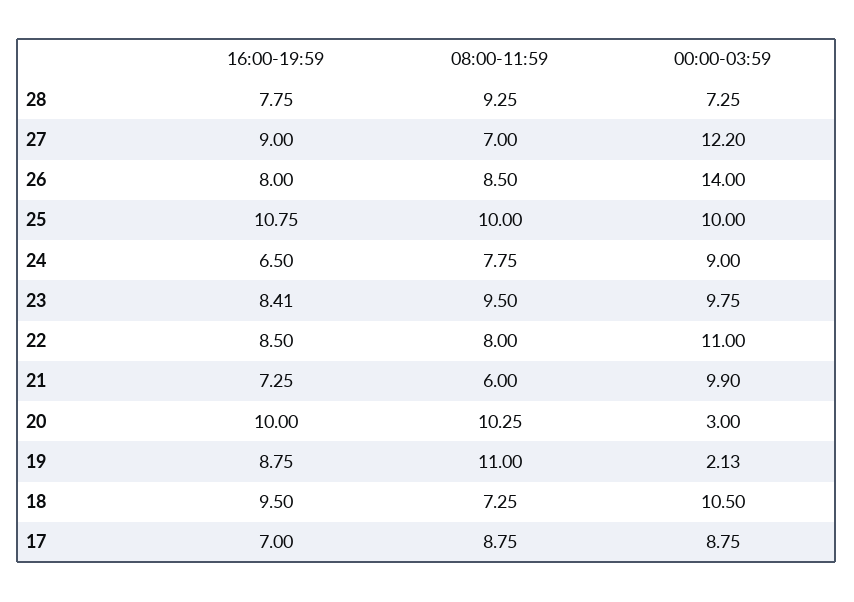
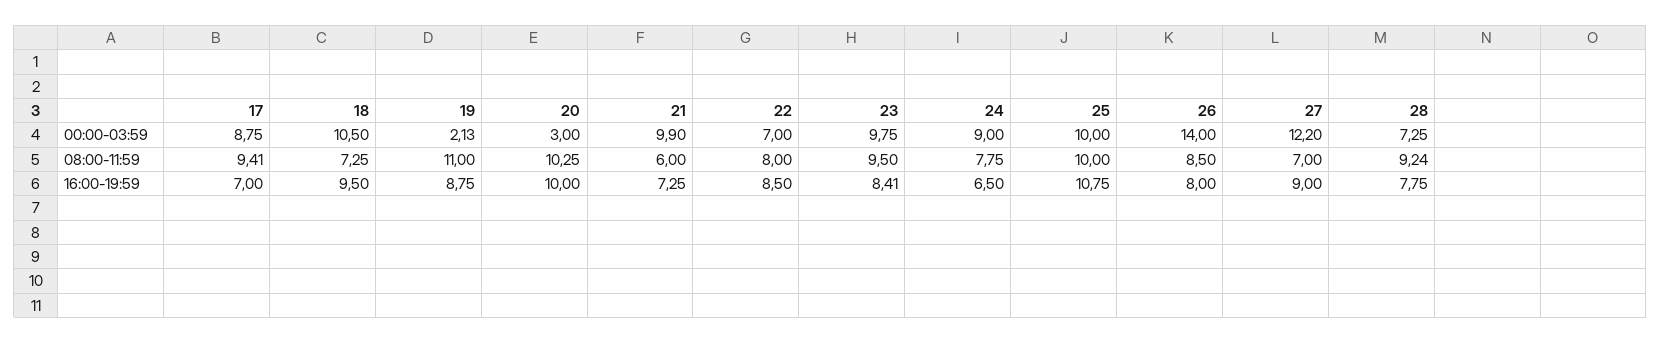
  {
    "16:00-19:59": {
      "28": 7.75,
      "27": 9,
      "26": 8,
      "25": 10.75,
      "24": 6.5,
      "23": 8.41,
      "22": 8.5,
      "21": 7.25,
      "20": 10,
      "19": 8.75,
      "18": 9.5,
      "17": 7
    },
    "08:00-11:59": {
-     "28": 9.25,
+     "28": 9.24,
      "27": 7,
      "26": 8.5,
      "25": 10,
      "24": 7.75,
      "23": 9.5,
      "22": 8,
      "21": 6,
      "20": 10.25,
      "19": 11,
      "18": 7.25,
-     "17": 8.75
+     "17": 9.41
    },
    "00:00-03:59": {
      "28": 7.25,
      "27": 12.2,
      "26": 14,
      "25": 10,
      "24": 9,
      "23": 9.75,
-     "22": 11,
+     "22": 7,
      "21": 9.9,
      "20": 3,
      "19": 2.13,
      "18": 10.5,
      "17": 8.75
    }
  }

